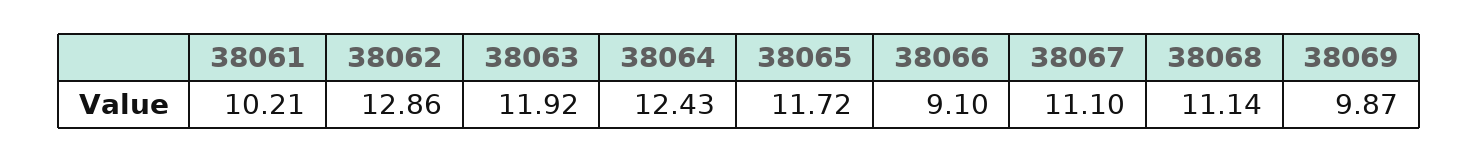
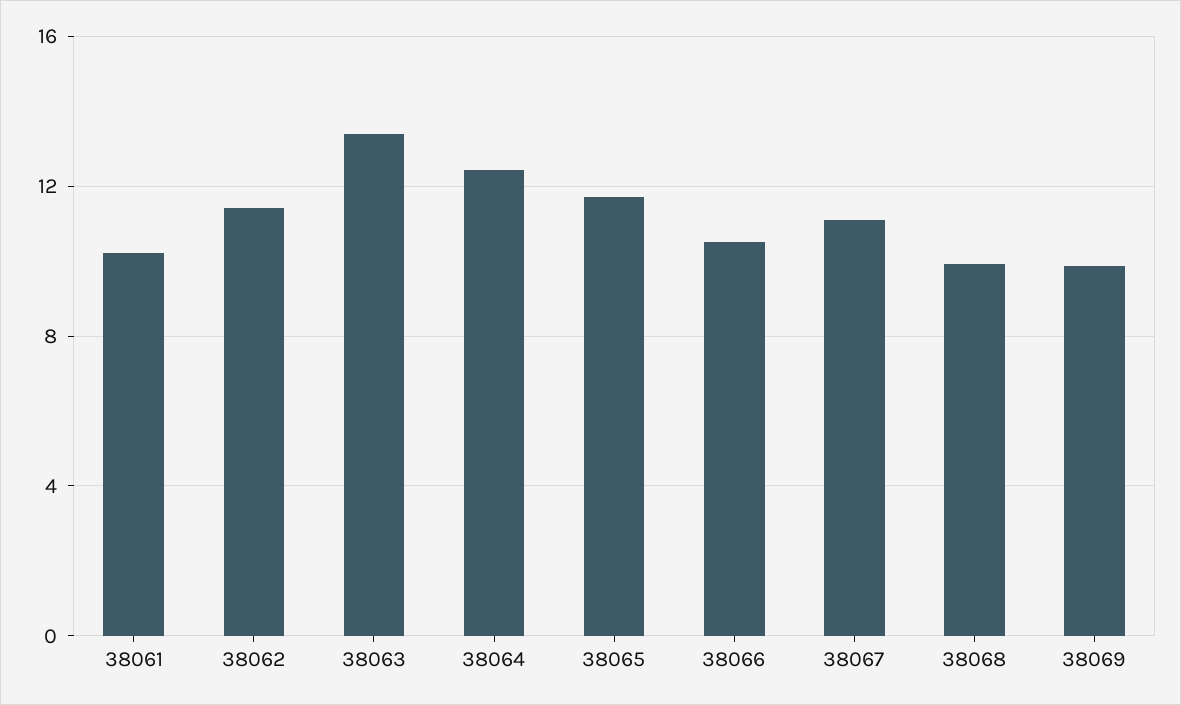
  {
    "38061": 10.21,
-   "38062": 12.86,
+   "38062": 11.5,
-   "38063": 11.92,
+   "38063": 13.5,
    "38064": 12.43,
    "38065": 11.72,
-   "38066": 9.1,
+   "38066": 10.5,
    "38067": 11.1,
-   "38068": 11.14,
+   "38068": 10,
    "38069": 9.87
  }

